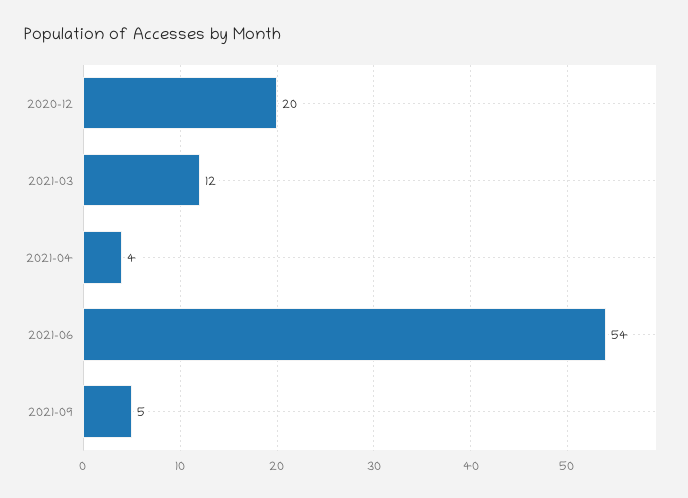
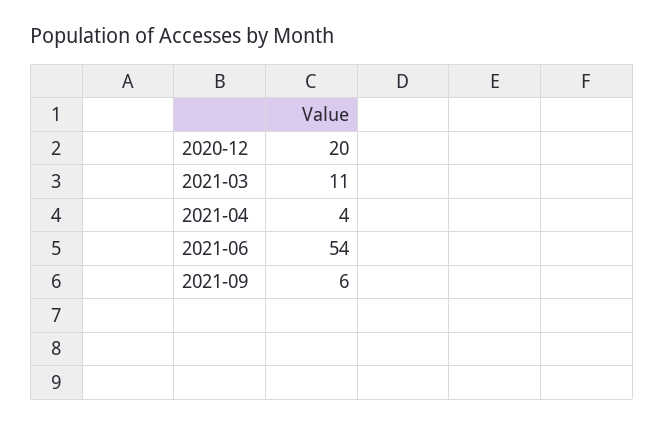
  {
    "2020-12": 20,
-   "2021-03": 12,
+   "2021-03": 11,
    "2021-04": 4,
    "2021-06": 54,
-   "2021-09": 5
+   "2021-09": 6
  }

